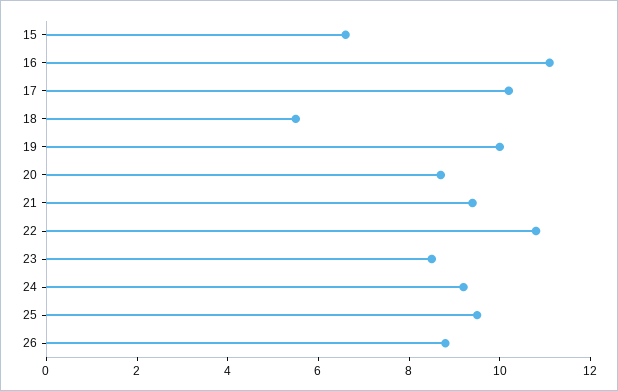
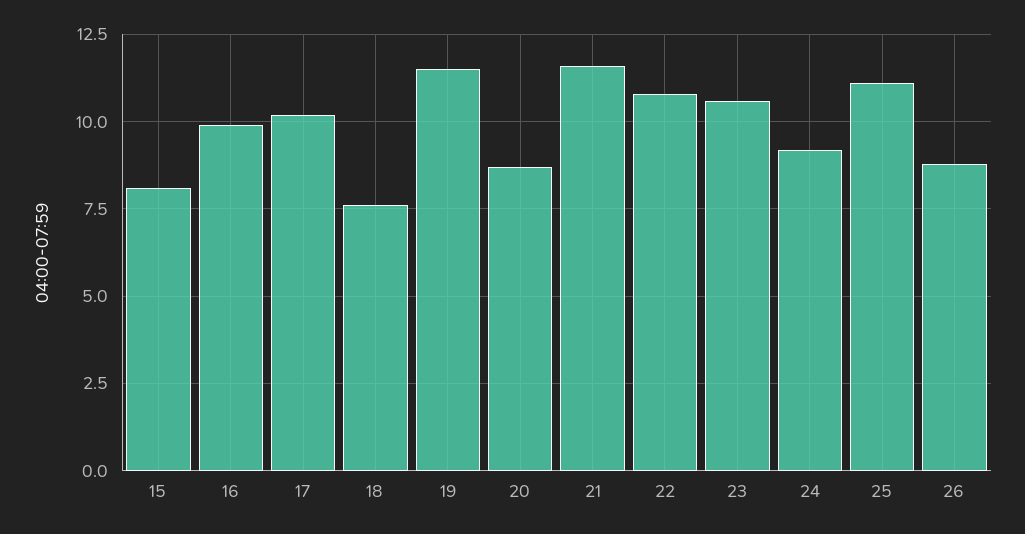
  {
-   "15": 6.5,
+   "15": 8,
-   "16": 11,
+   "16": 10,
    "17": 10,
-   "18": 5.5,
+   "18": 7.5,
-   "19": 10,
+   "19": 11.5,
    "20": 8.5,
-   "21": 9.5,
+   "21": 11.5,
    "22": 11,
-   "23": 8.5,
+   "23": 10.5,
    "24": 9,
-   "25": 9.5,
+   "25": 11,
    "26": 9
  }

